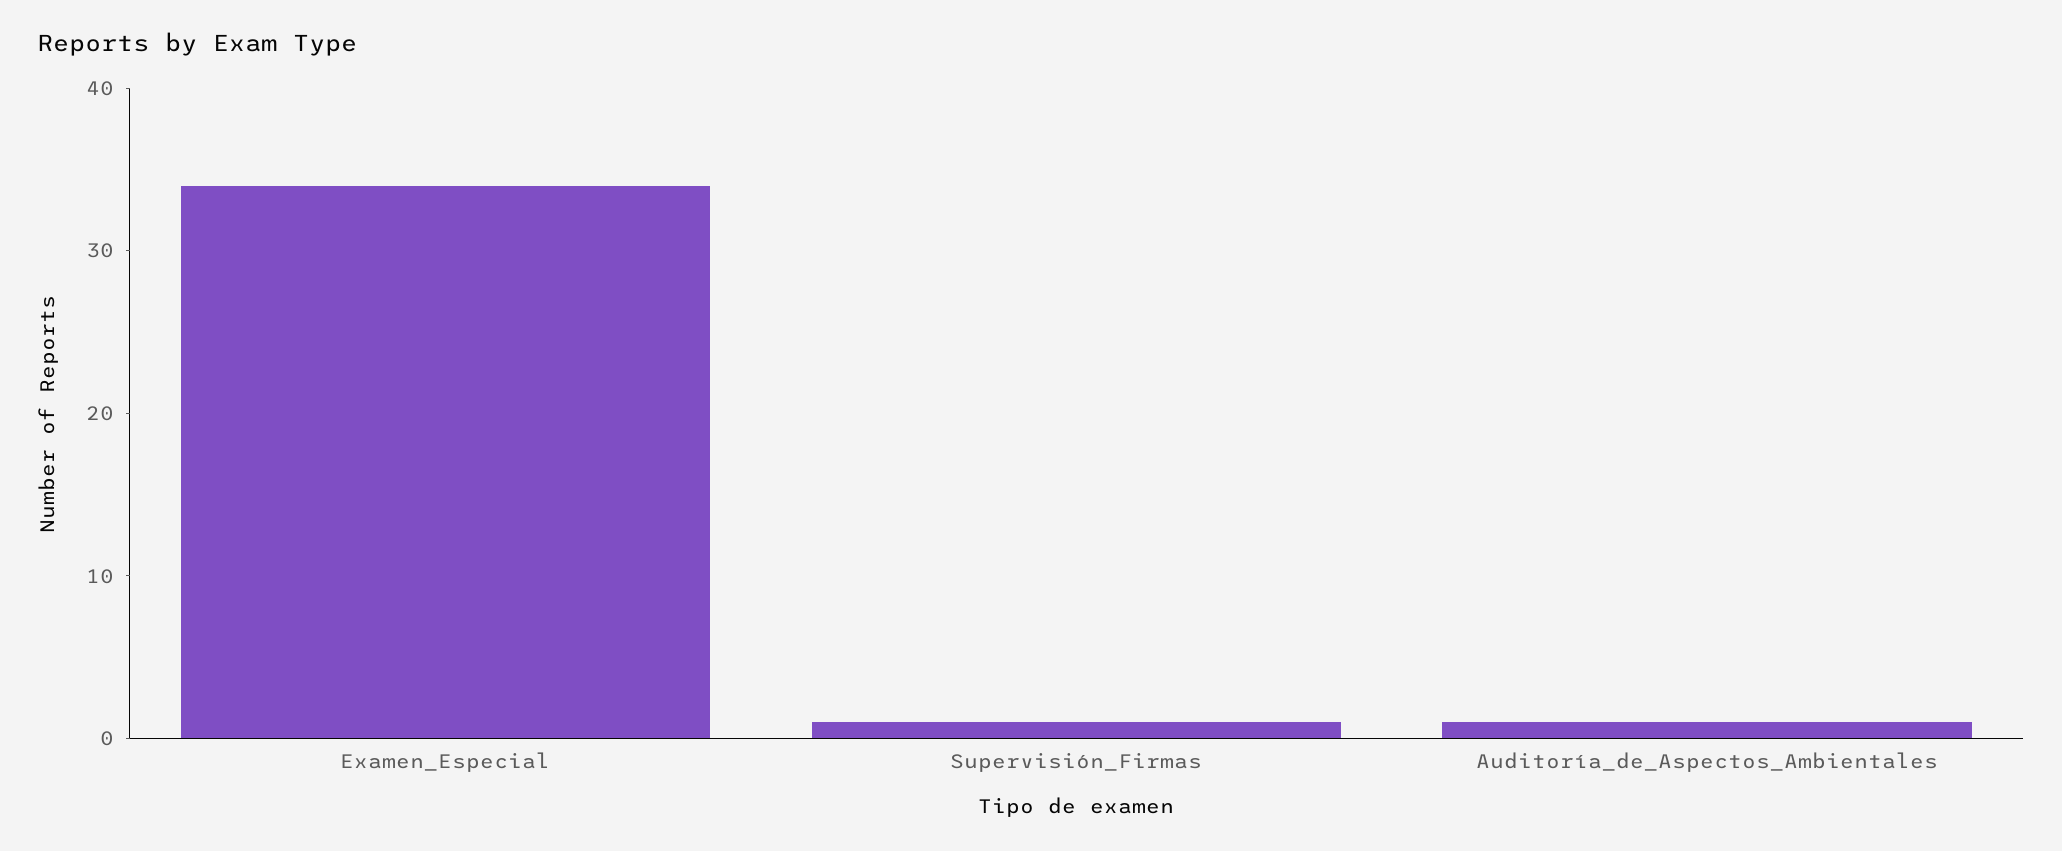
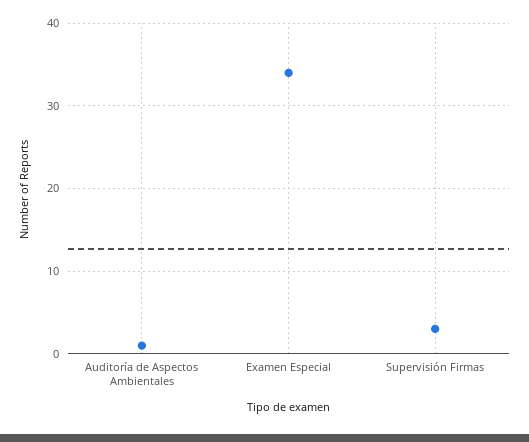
  {
    "Examen_Especial": 34,
-   "Supervisión_Firmas": 1,
+   "Supervisión_Firmas": 3,
    "Auditoría_de_Aspectos_Ambientales": 1
  }

